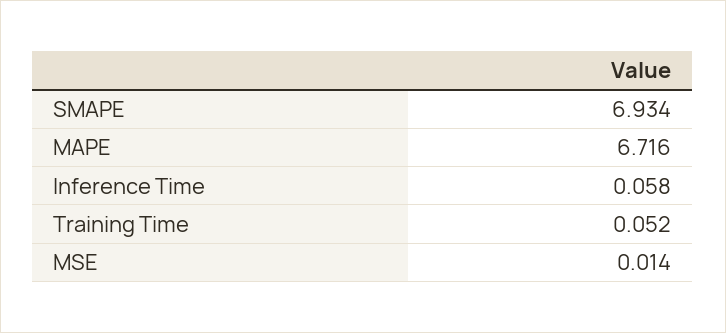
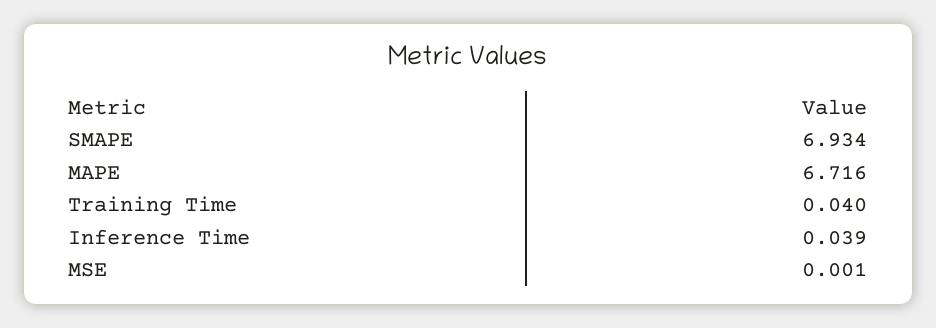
  {
    "SMAPE": 6.934,
    "MAPE": 6.716,
-   "Inference Time": 0.058,
+   "Inference Time": 0.039,
-   "Training Time": 0.052,
+   "Training Time": 0.04,
-   "MSE": 0.014
+   "MSE": 0.001
  }

